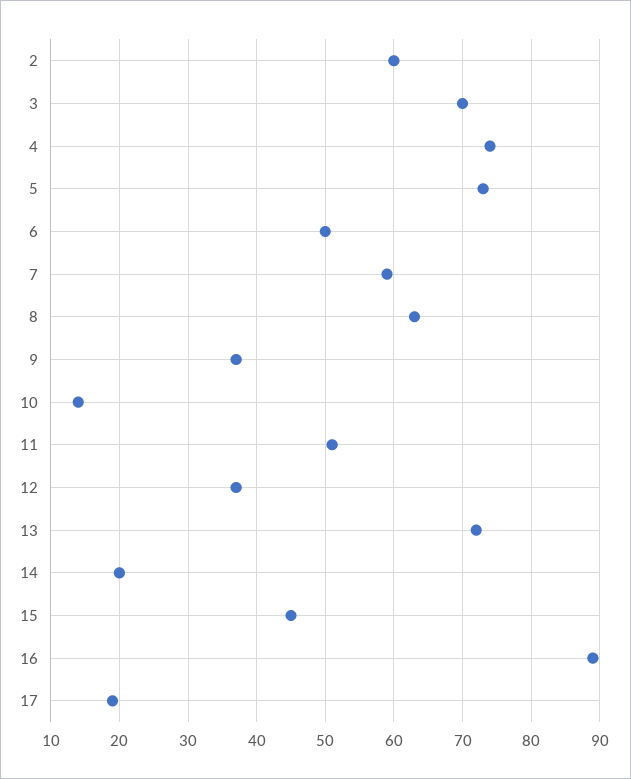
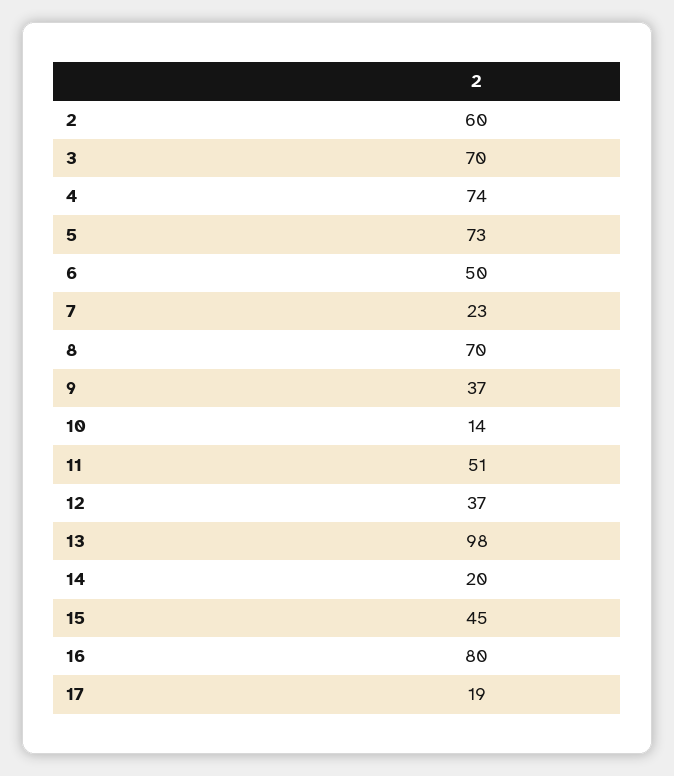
  {
    "2": 60,
    "3": 70,
    "4": 74,
    "5": 73,
    "6": 50,
-   "7": 59,
+   "7": 23,
-   "8": 63,
+   "8": 70,
    "9": 37,
    "10": 14,
    "11": 51,
    "12": 37,
-   "13": 72,
+   "13": 98,
    "14": 20,
    "15": 45,
-   "16": 89,
+   "16": 80,
    "17": 19
  }

